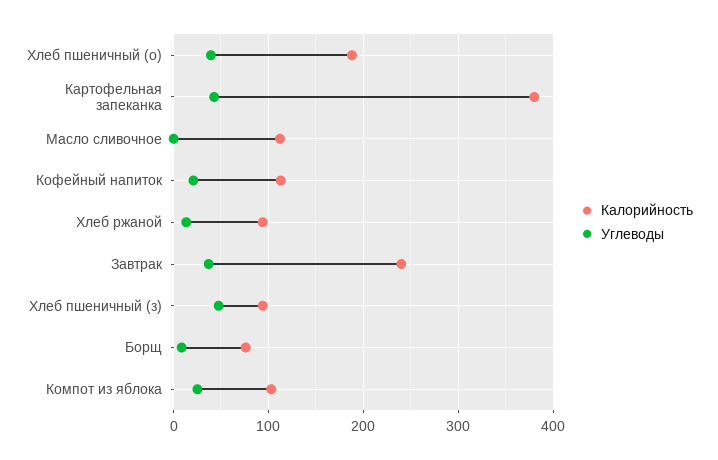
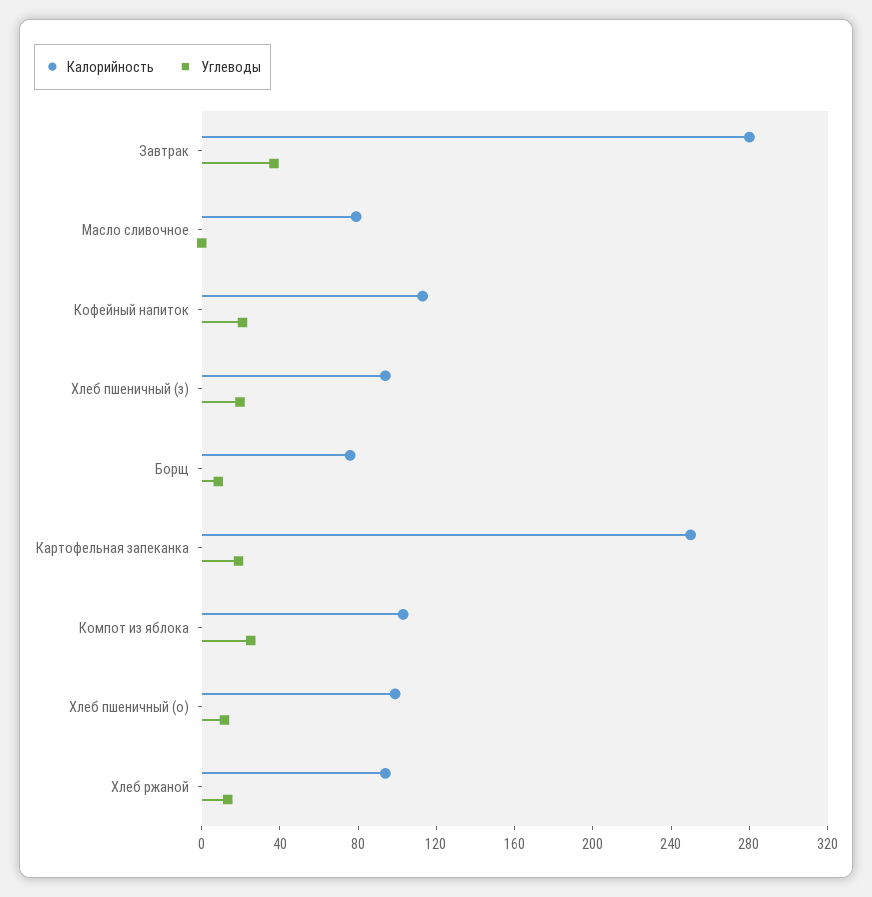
  {
    "Калорийность": {
-     "Хлеб пшеничный (о)": 190,
+     "Хлеб пшеничный (о)": 100,
-     "Картофельная запеканка": 380,
+     "Картофельная запеканка": 250,
-     "Масло сливочное": 110,
+     "Масло сливочное": 80,
      "Кофейный напиток": 110,
      "Хлеб ржаной": 90,
-     "Завтрак": 240,
+     "Завтрак": 280,
      "Хлеб пшеничный (з)": 90,
      "Борщ": 80,
      "Компот из яблока": 100
    },
    "Углеводы": {
-     "Хлеб пшеничный (о)": 40,
+     "Хлеб пшеничный (о)": 10,
-     "Картофельная запеканка": 40,
+     "Картофельная запеканка": 20,
      "Масло сливочное": 0,
      "Кофейный напиток": 20,
      "Хлеб ржаной": 10,
      "Завтрак": 40,
-     "Хлеб пшеничный (з)": 50,
+     "Хлеб пшеничный (з)": 20,
      "Борщ": 10,
      "Компот из яблока": 30
    }
  }

